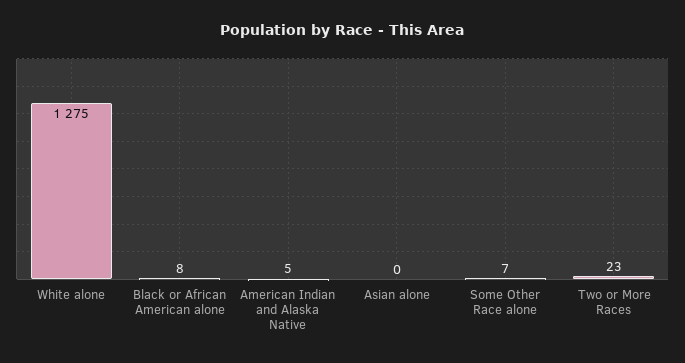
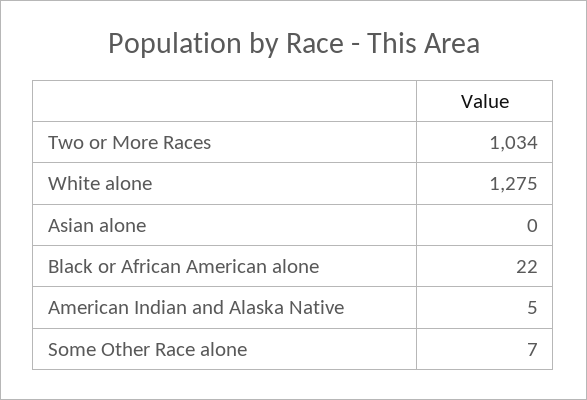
  {
    "White alone": 1275,
-   "Black or African American alone": 8,
+   "Black or African American alone": 22,
    "American Indian and Alaska Native": 5,
    "Asian alone": 0,
    "Some Other Race alone": 7,
-   "Two or More Races": 23
+   "Two or More Races": 1034
  }

